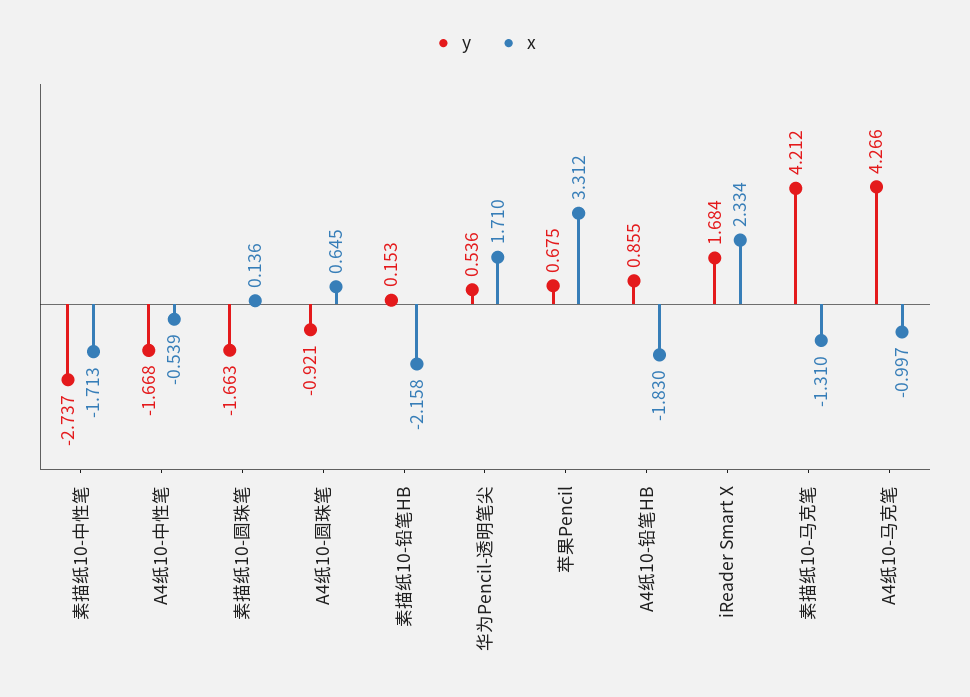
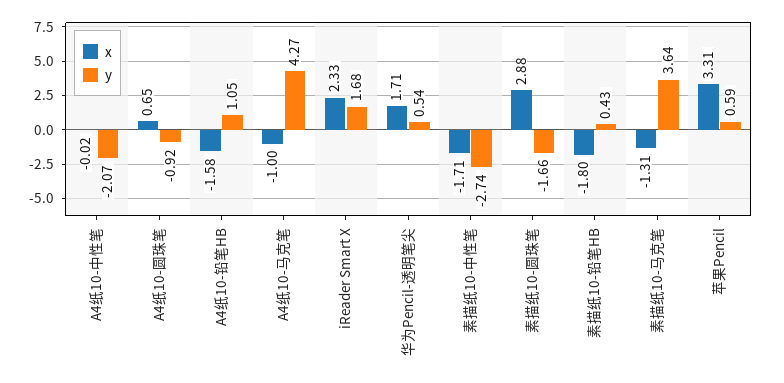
  {
    "y": {
      "素描纸10-中性笔": -2.737,
-     "A4纸10-中性笔": -1.668,
+     "A4纸10-中性笔": -2.07,
      "素描纸10-圆珠笔": -1.663,
      "A4纸10-圆珠笔": -0.921,
-     "素描纸10-铅笔HB": 0.153,
+     "素描纸10-铅笔HB": 0.43,
      "华为Pencil-透明笔尖": 0.536,
-     "苹果Pencil": 0.675,
+     "苹果Pencil": 0.59,
-     "A4纸10-铅笔HB": 0.855,
+     "A4纸10-铅笔HB": 1.05,
      "iReader Smart X": 1.684,
-     "素描纸10-马克笔": 4.212,
+     "素描纸10-马克笔": 3.64,
      "A4纸10-马克笔": 4.266
    },
    "x": {
      "素描纸10-中性笔": -1.713,
-     "A4纸10-中性笔": -0.539,
+     "A4纸10-中性笔": -0.02,
-     "素描纸10-圆珠笔": 0.136,
+     "素描纸10-圆珠笔": 2.88,
      "A4纸10-圆珠笔": 0.645,
-     "素描纸10-铅笔HB": -2.158,
+     "素描纸10-铅笔HB": -1.8,
      "华为Pencil-透明笔尖": 1.71,
      "苹果Pencil": 3.312,
-     "A4纸10-铅笔HB": -1.83,
+     "A4纸10-铅笔HB": -1.58,
      "iReader Smart X": 2.334,
      "素描纸10-马克笔": -1.31,
      "A4纸10-马克笔": -0.997
    }
  }

